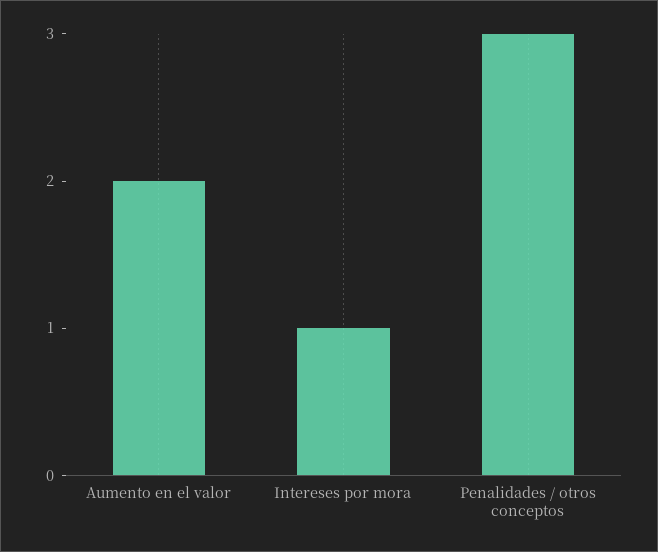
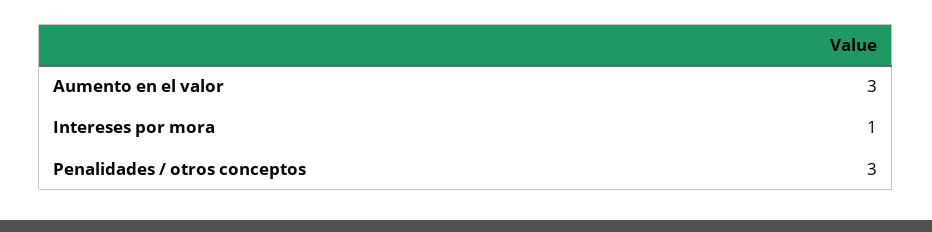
  {
-   "Aumento en el valor": 2,
+   "Aumento en el valor": 3,
    "Intereses por mora": 1,
    "Penalidades / otros conceptos": 3
  }

